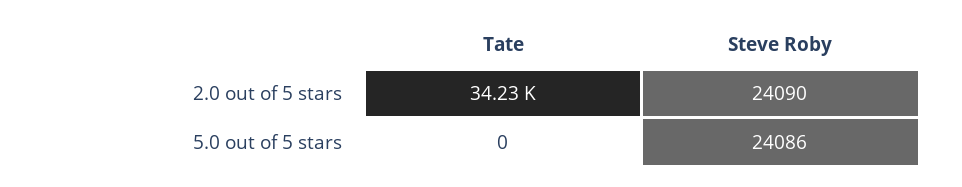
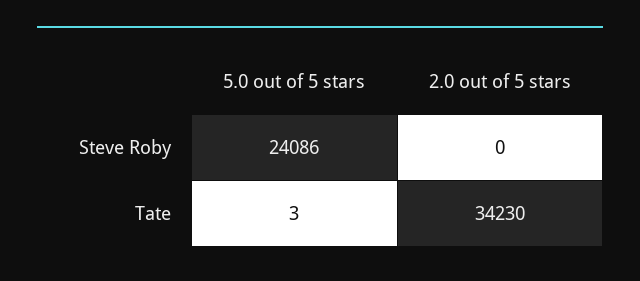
  {
    "Tate": {
      "2.0 out of 5 stars": 34230,
-     "5.0 out of 5 stars": 0
+     "5.0 out of 5 stars": 3
    },
    "Steve Roby": {
-     "2.0 out of 5 stars": 24090,
+     "2.0 out of 5 stars": 0,
      "5.0 out of 5 stars": 24086
    }
  }

